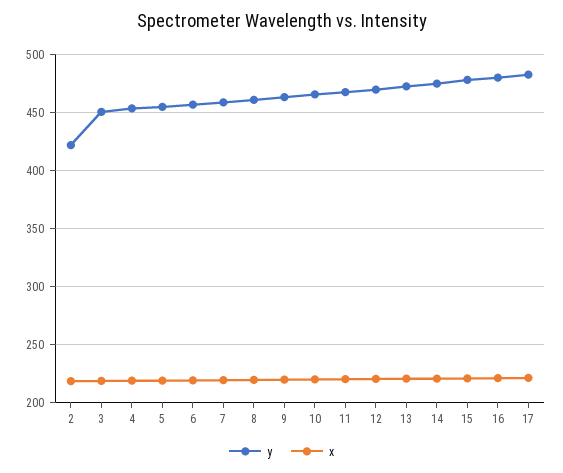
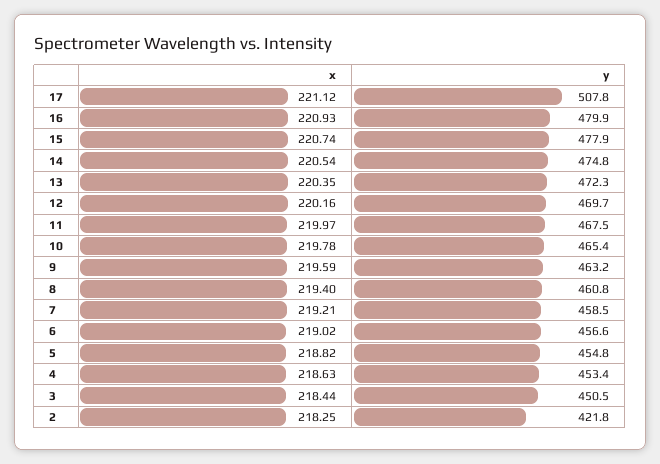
  {
    "y": {
      "2": 421.8,
      "3": 450.5,
      "4": 453.4,
      "5": 454.8,
      "6": 456.6,
      "7": 458.5,
      "8": 460.8,
      "9": 463.2,
      "10": 465.4,
      "11": 467.5,
      "12": 469.7,
      "13": 472.3,
      "14": 474.8,
      "15": 477.9,
      "16": 479.9,
-     "17": 480
+     "17": 507.8
    },
    "x": {
      "2": 218.25,
      "3": 218.44,
      "4": 218.63,
      "5": 218.82,
      "6": 219.02,
      "7": 219.21,
      "8": 219.4,
      "9": 219.59,
      "10": 219.78,
      "11": 219.97,
      "12": 220.16,
      "13": 220.35,
      "14": 220.54,
      "15": 220.74,
      "16": 220.93,
      "17": 221.12
    }
  }

